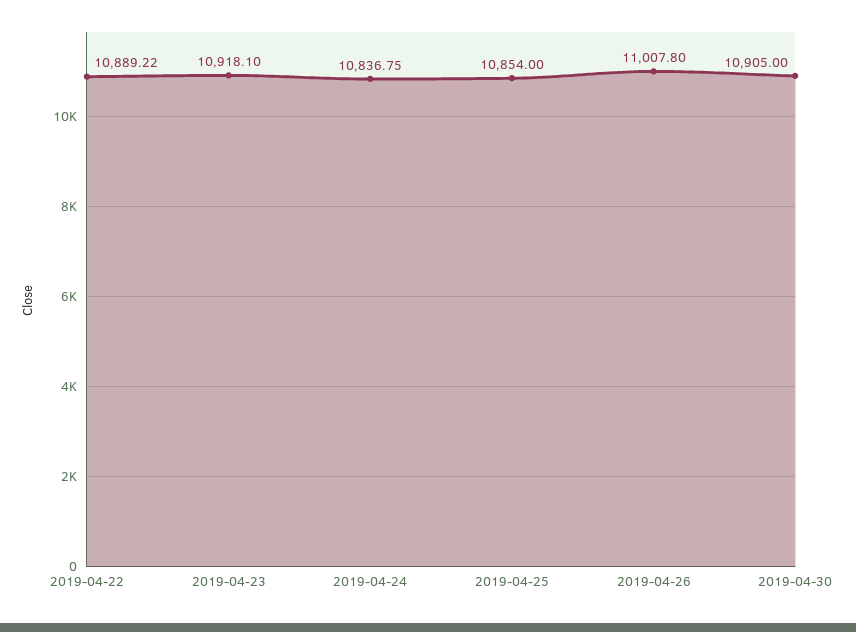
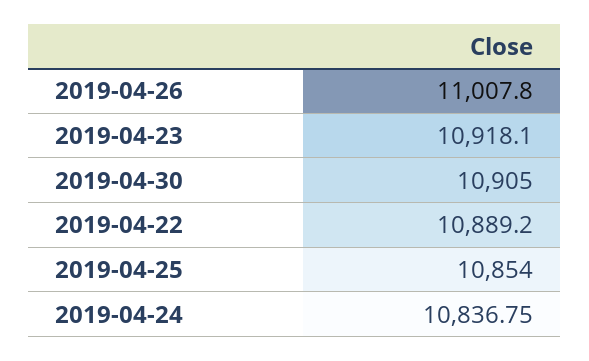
  {
-   "2019-04-22": 10889.22,
+   "2019-04-22": 10889.2,
    "2019-04-23": 10918.1,
    "2019-04-24": 10836.75,
    "2019-04-25": 10854,
    "2019-04-26": 11007.8,
    "2019-04-30": 10905
  }

